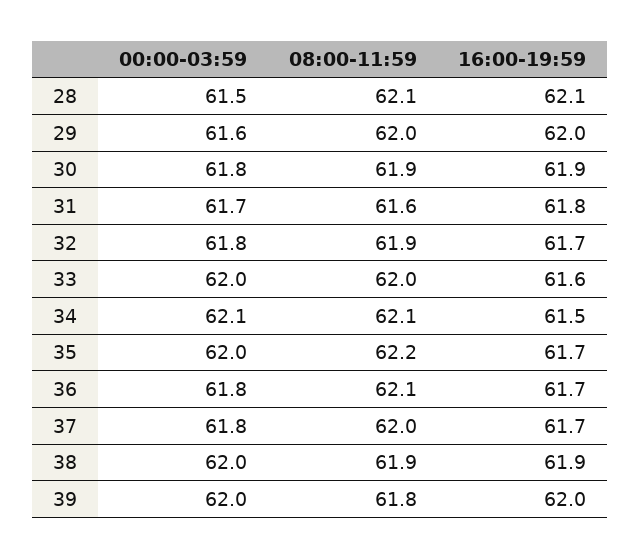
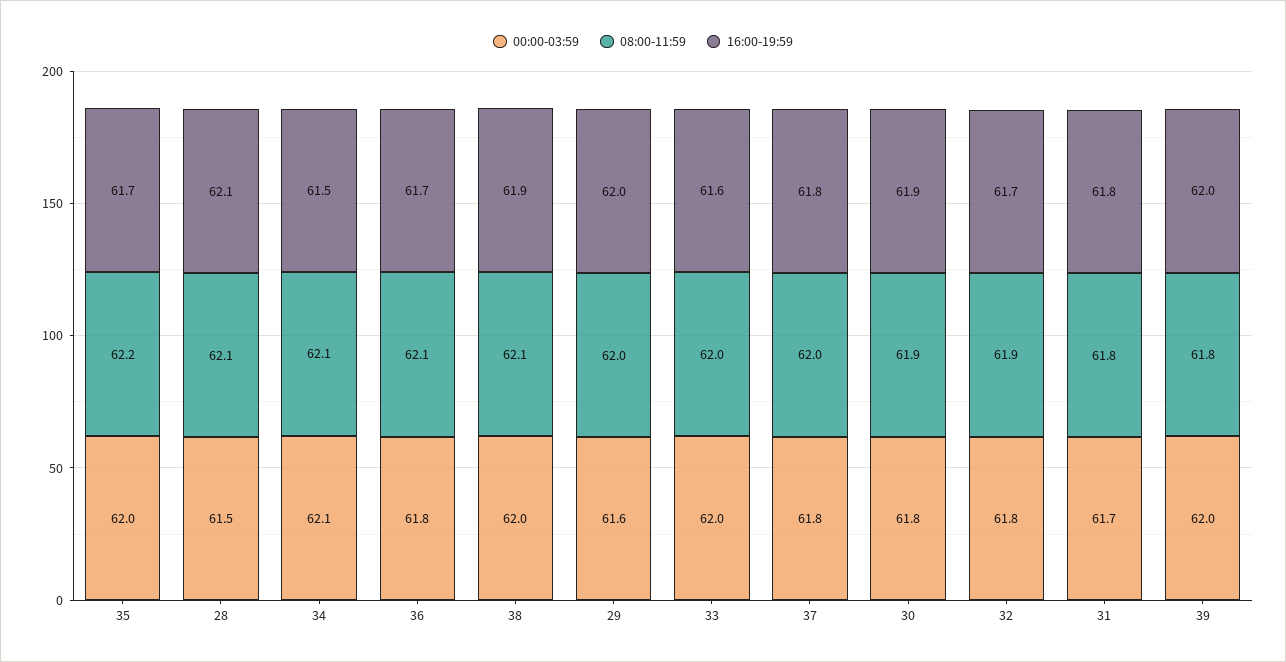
  {
    "00:00-03:59": {
      "28": 61.5,
      "29": 61.6,
      "30": 61.8,
      "31": 61.7,
      "32": 61.8,
      "33": 62,
      "34": 62.1,
      "35": 62,
      "36": 61.8,
      "37": 61.8,
      "38": 62,
      "39": 62
    },
    "08:00-11:59": {
      "28": 62.1,
      "29": 62,
      "30": 61.9,
-     "31": 61.6,
+     "31": 61.8,
      "32": 61.9,
      "33": 62,
      "34": 62.1,
      "35": 62.2,
      "36": 62.1,
      "37": 62,
-     "38": 61.9,
+     "38": 62.1,
      "39": 61.8
    },
    "16:00-19:59": {
      "28": 62.1,
      "29": 62,
      "30": 61.9,
      "31": 61.8,
      "32": 61.7,
      "33": 61.6,
      "34": 61.5,
      "35": 61.7,
      "36": 61.7,
-     "37": 61.7,
+     "37": 61.8,
      "38": 61.9,
      "39": 62
    }
  }

